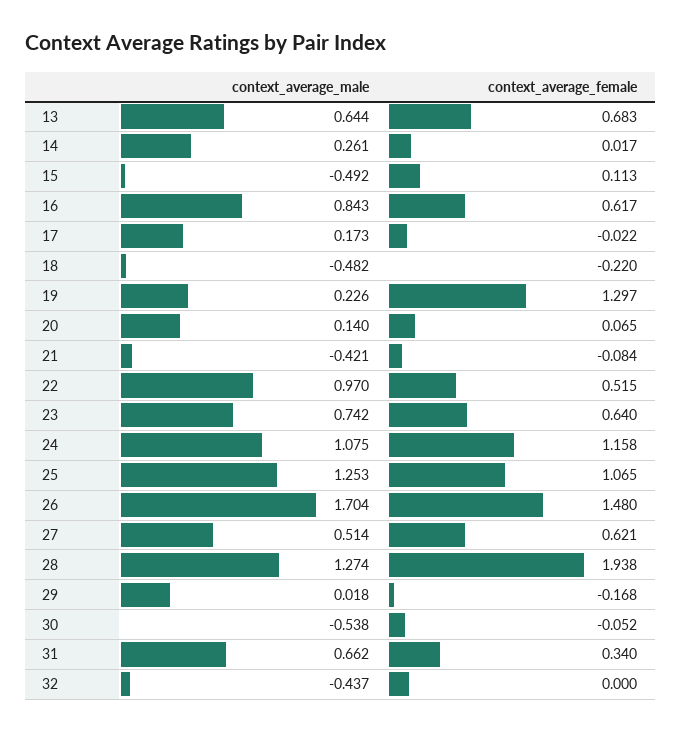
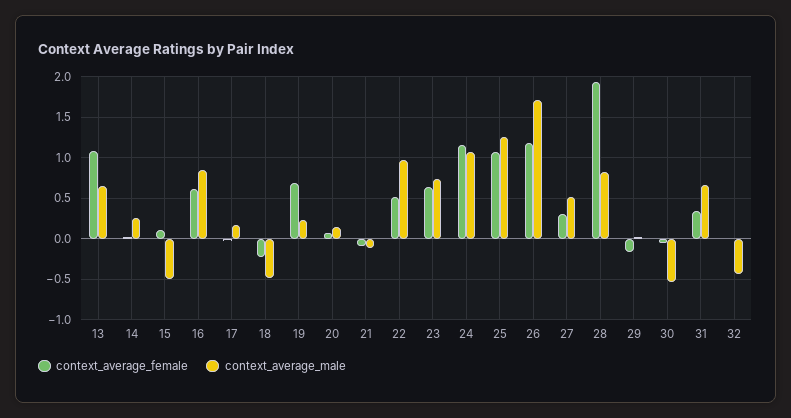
  {
    "context_average_male": {
      "13": 0.644,
      "14": 0.261,
      "15": -0.492,
      "16": 0.843,
      "17": 0.173,
      "18": -0.482,
      "19": 0.226,
      "20": 0.14,
-     "21": -0.421,
+     "21": -0.1,
      "22": 0.97,
      "23": 0.742,
      "24": 1.075,
      "25": 1.253,
      "26": 1.704,
      "27": 0.514,
-     "28": 1.274,
+     "28": 0.8,
      "29": 0.018,
      "30": -0.538,
      "31": 0.662,
      "32": -0.437
    },
    "context_average_female": {
-     "13": 0.683,
+     "13": 1.1,
      "14": 0.017,
      "15": 0.113,
      "16": 0.617,
      "17": -0.022,
      "18": -0.22,
-     "19": 1.297,
+     "19": 0.7,
      "20": 0.065,
      "21": -0.084,
      "22": 0.515,
      "23": 0.64,
      "24": 1.158,
      "25": 1.065,
-     "26": 1.48,
+     "26": 1.2,
-     "27": 0.621,
+     "27": 0.3,
      "28": 1.938,
      "29": -0.168,
      "30": -0.052,
      "31": 0.34,
      "32": 0
    }
  }

